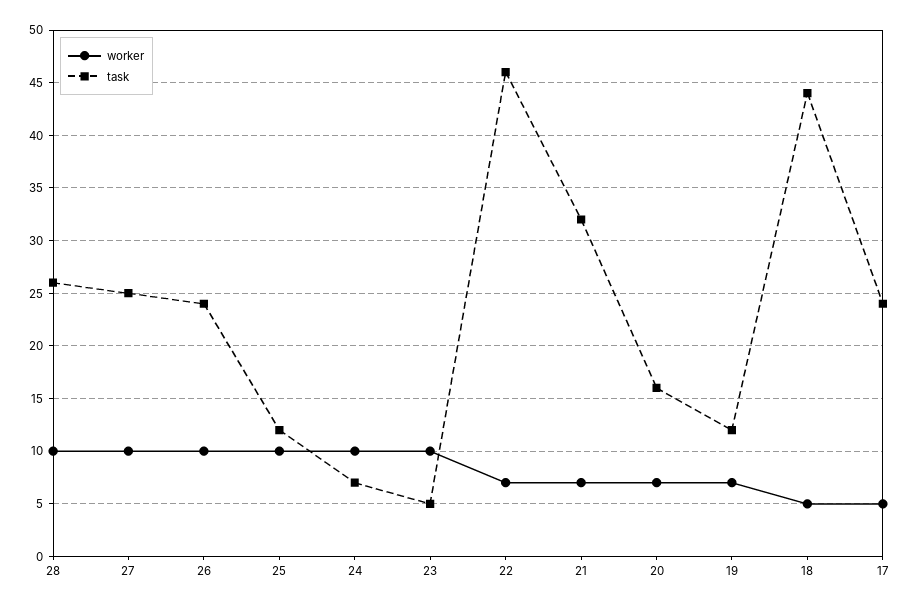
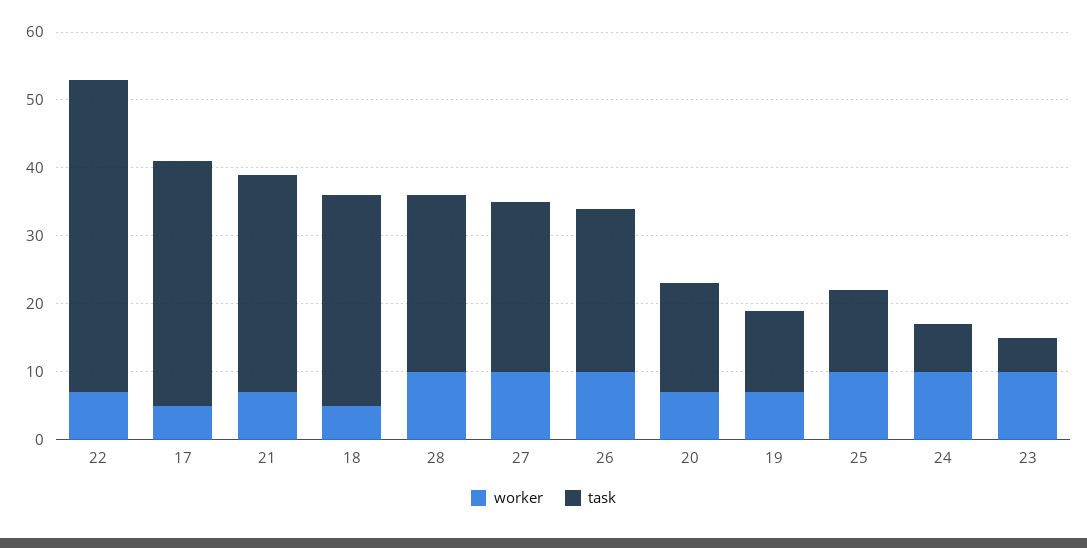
  {
    "worker": {
      "28": 10,
      "27": 10,
      "26": 10,
      "25": 10,
      "24": 10,
      "23": 10,
      "22": 7,
      "21": 7,
      "20": 7,
      "19": 7,
      "18": 5,
      "17": 5
    },
    "task": {
      "28": 26,
      "27": 25,
      "26": 24,
      "25": 12,
      "24": 7,
      "23": 5,
      "22": 46,
      "21": 32,
      "20": 16,
      "19": 12,
-     "18": 44,
+     "18": 30,
-     "17": 24
+     "17": 35
    }
  }

